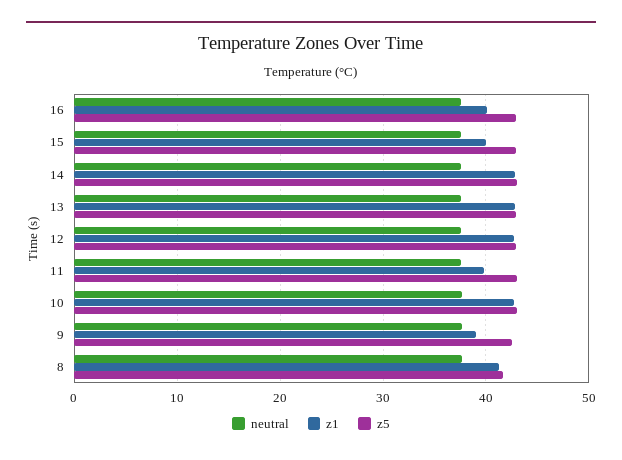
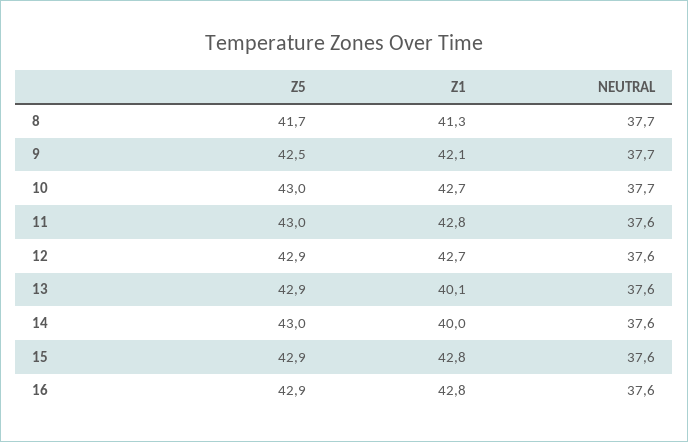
  {
    "neutral": {
      "16": 37.6,
      "15": 37.6,
      "14": 37.6,
      "13": 37.6,
      "12": 37.6,
      "11": 37.6,
      "10": 37.7,
      "9": 37.7,
      "8": 37.7
    },
    "z1": {
-     "16": 40,
+     "16": 42.8,
-     "15": 40,
+     "15": 42.8,
-     "14": 43,
+     "14": 40,
-     "13": 43,
+     "13": 40.1,
      "12": 42.7,
-     "11": 40,
+     "11": 42.8,
      "10": 42.7,
-     "9": 39,
+     "9": 42.1,
      "8": 41.3
    },
    "z5": {
      "16": 42.9,
      "15": 42.9,
      "14": 43,
      "13": 42.9,
      "12": 42.9,
      "11": 43,
      "10": 43,
      "9": 42.5,
      "8": 41.7
    }
  }

